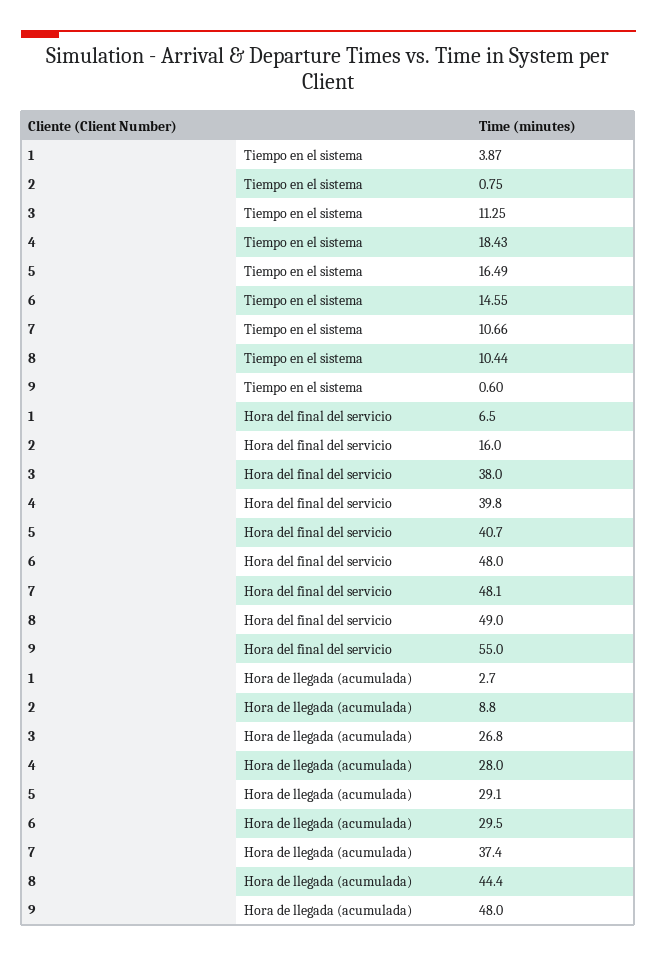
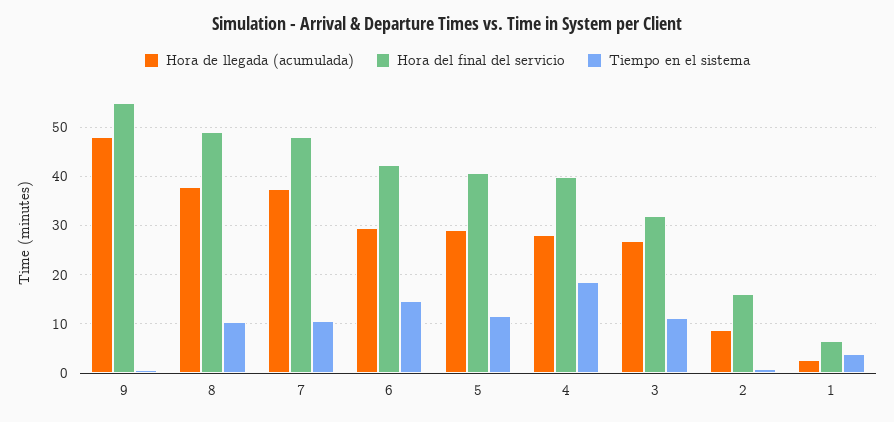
  {
    "Tiempo en el sistema": {
      "1": 3.87,
      "2": 0.75,
      "3": 11.25,
      "4": 18.43,
-     "5": 16.49,
+     "5": 12,
      "6": 14.55,
      "7": 10.66,
      "8": 10.44,
      "9": 0.6
    },
    "Hora del final del servicio": {
      "1": 6.5,
      "2": 16,
-     "3": 38,
+     "3": 32,
      "4": 39.8,
      "5": 40.7,
-     "6": 48,
+     "6": 42,
      "7": 48.1,
      "8": 49,
      "9": 55
    },
    "Hora de llegada (acumulada)": {
      "1": 2.7,
      "2": 8.8,
      "3": 26.8,
      "4": 28,
      "5": 29.1,
      "6": 29.5,
      "7": 37.4,
-     "8": 44.4,
+     "8": 38,
      "9": 48
    }
  }

